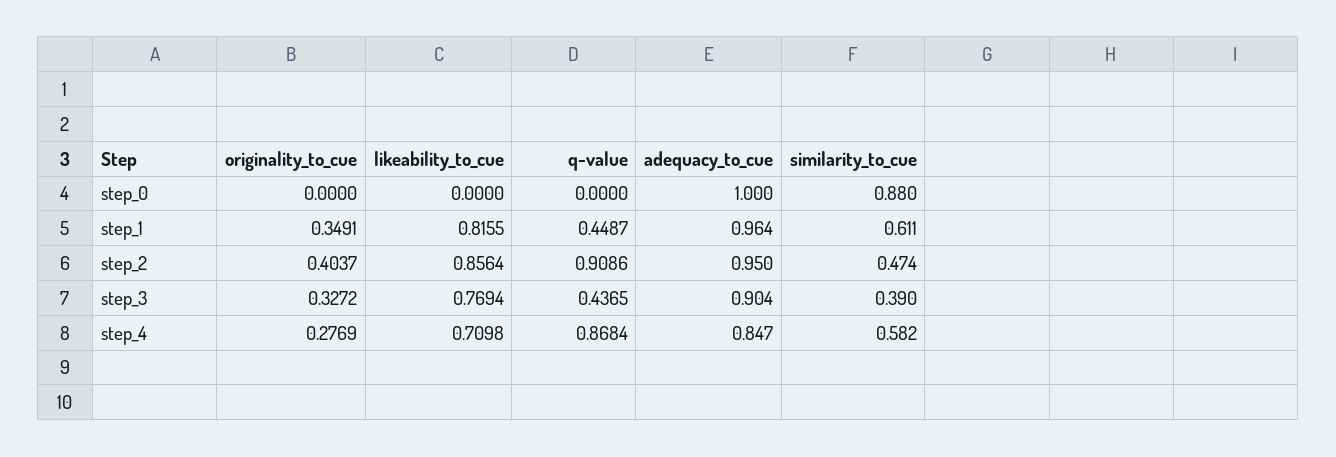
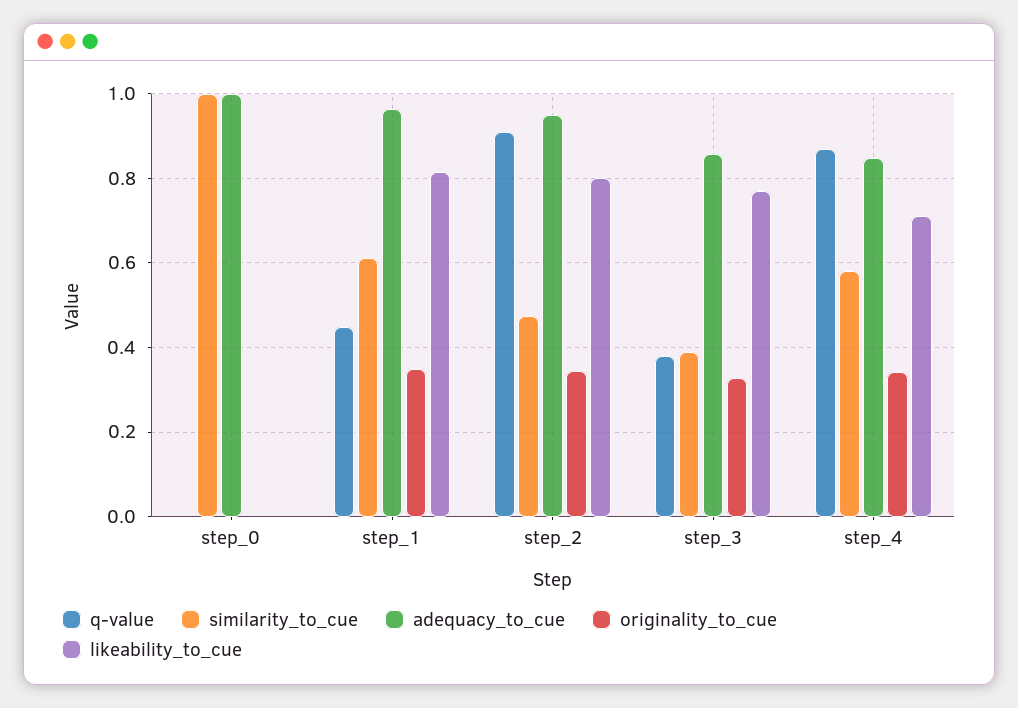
  {
    "originality_to_cue": {
      "step_0": 0,
      "step_1": 0.3491,
-     "step_2": 0.4037,
+     "step_2": 0.34,
      "step_3": 0.3272,
-     "step_4": 0.2769
+     "step_4": 0.34
    },
    "likeability_to_cue": {
      "step_0": 0,
      "step_1": 0.8155,
-     "step_2": 0.8564,
+     "step_2": 0.8,
      "step_3": 0.7694,
      "step_4": 0.7098
    },
    "q-value": {
      "step_0": 0,
      "step_1": 0.4487,
      "step_2": 0.9086,
-     "step_3": 0.4365,
+     "step_3": 0.38,
      "step_4": 0.8684
    },
    "adequacy_to_cue": {
      "step_0": 1,
      "step_1": 0.964,
      "step_2": 0.95,
-     "step_3": 0.904,
+     "step_3": 0.86,
      "step_4": 0.847
    },
    "similarity_to_cue": {
-     "step_0": 0.88,
+     "step_0": 1,
      "step_1": 0.611,
      "step_2": 0.474,
      "step_3": 0.39,
      "step_4": 0.582
    }
  }

